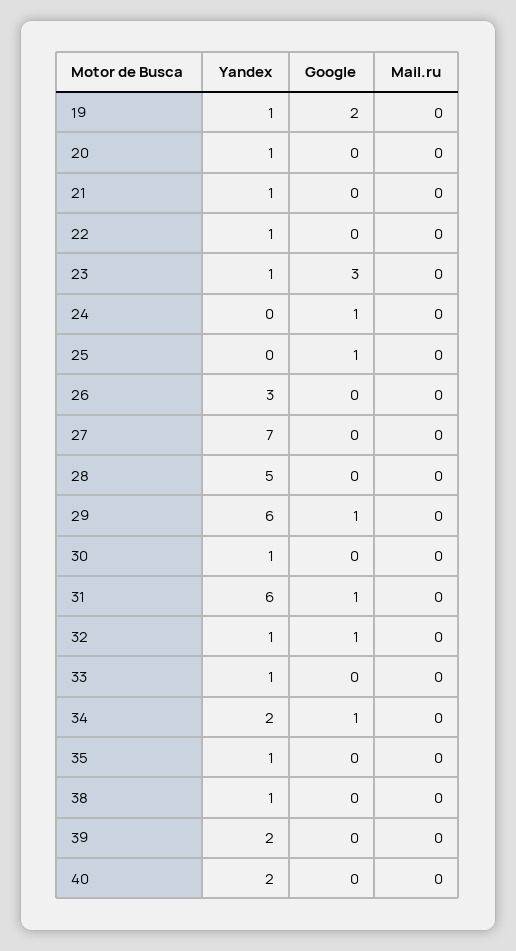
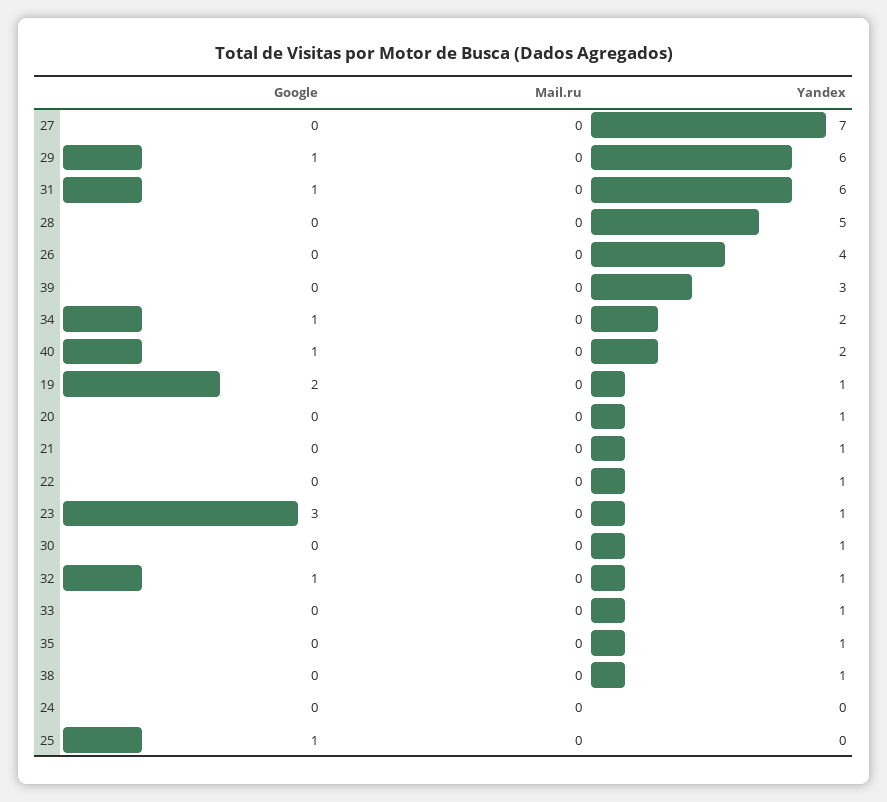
  {
    "Yandex": {
      "19": 1,
      "20": 1,
      "21": 1,
      "22": 1,
      "23": 1,
      "24": 0,
      "25": 0,
-     "26": 3,
+     "26": 4,
      "27": 7,
      "28": 5,
      "29": 6,
      "30": 1,
      "31": 6,
      "32": 1,
      "33": 1,
      "34": 2,
      "35": 1,
      "38": 1,
-     "39": 2,
+     "39": 3,
      "40": 2
    },
    "Google": {
      "19": 2,
      "20": 0,
      "21": 0,
      "22": 0,
      "23": 3,
-     "24": 1,
+     "24": 0,
      "25": 1,
      "26": 0,
      "27": 0,
      "28": 0,
      "29": 1,
      "30": 0,
      "31": 1,
      "32": 1,
      "33": 0,
      "34": 1,
      "35": 0,
      "38": 0,
      "39": 0,
-     "40": 0
+     "40": 1
    },
    "Mail.ru": {
      "19": 0,
      "20": 0,
      "21": 0,
      "22": 0,
      "23": 0,
      "24": 0,
      "25": 0,
      "26": 0,
      "27": 0,
      "28": 0,
      "29": 0,
      "30": 0,
      "31": 0,
      "32": 0,
      "33": 0,
      "34": 0,
      "35": 0,
      "38": 0,
      "39": 0,
      "40": 0
    }
  }

